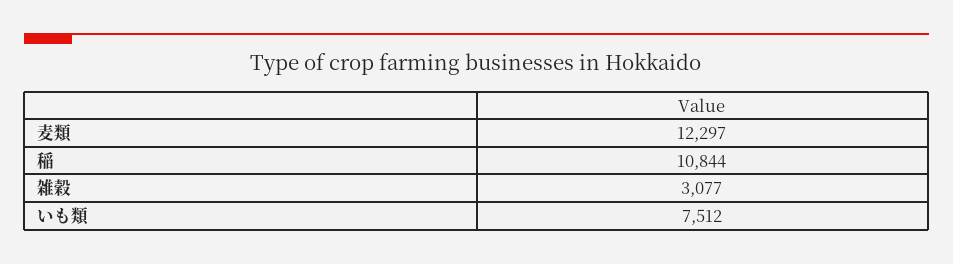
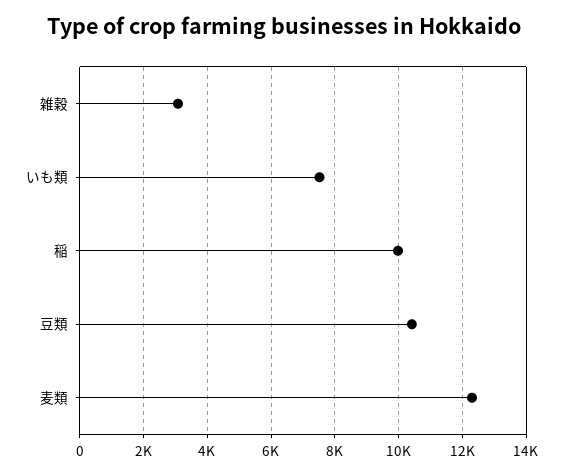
  {
    "麦類": 12297,
-   "稲": 10844,
+   "稲": 10000,
    "雑穀": 3077,
-   "いも類": 7512
+   "いも類": 7512,
+   "豆類": 10400
  }

